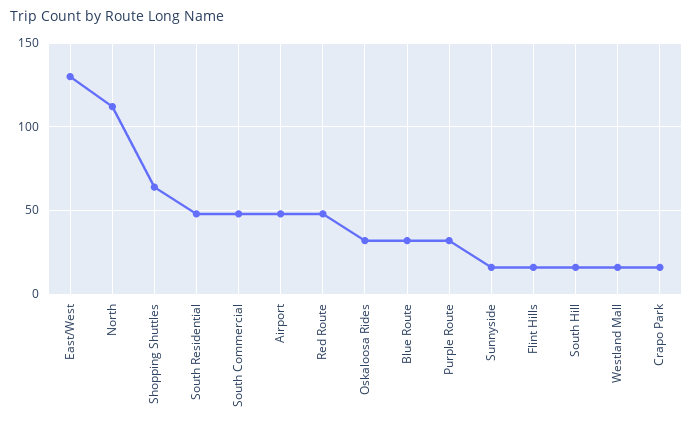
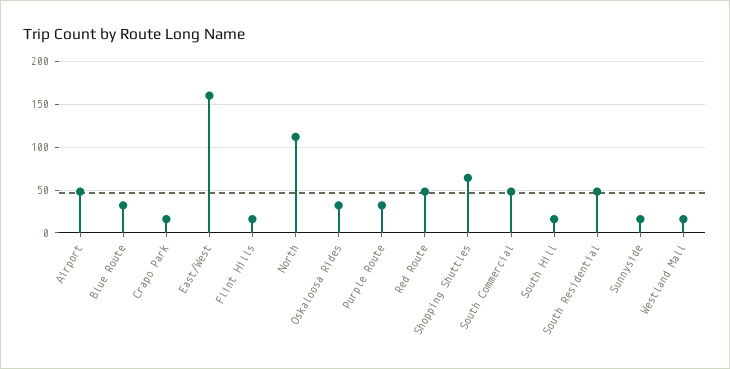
  {
-   "East/West": 130,
+   "East/West": 160,
    "North": 110,
    "Shopping Shuttles": 65,
    "South Residential": 50,
    "South Commercial": 50,
    "Airport": 50,
    "Red Route": 50,
    "Oskaloosa Rides": 30,
    "Blue Route": 30,
    "Purple Route": 30,
    "Sunnyside": 15,
    "Flint Hills": 15,
    "South Hill": 15,
    "Westland Mall": 15,
    "Crapo Park": 15
  }

